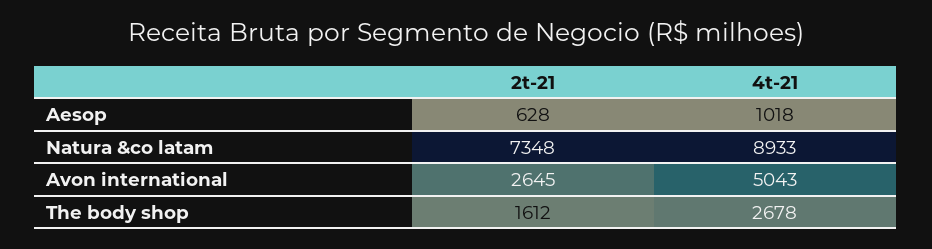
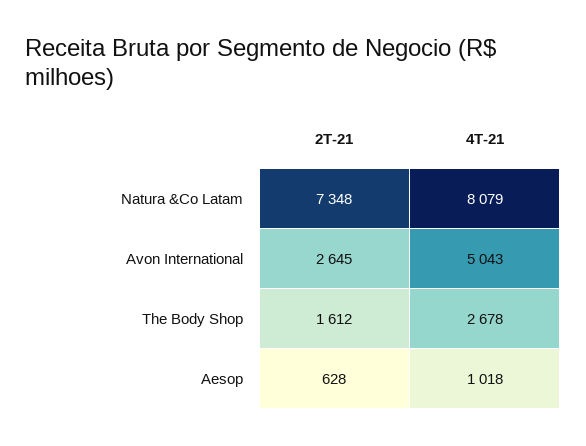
  {
    "2t-21": {
      "Aesop": 628,
      "Natura &co latam": 7348,
      "Avon international": 2645,
      "The body shop": 1612
    },
    "4t-21": {
      "Aesop": 1018,
-     "Natura &co latam": 8933,
+     "Natura &co latam": 8079,
      "Avon international": 5043,
      "The body shop": 2678
    }
  }

